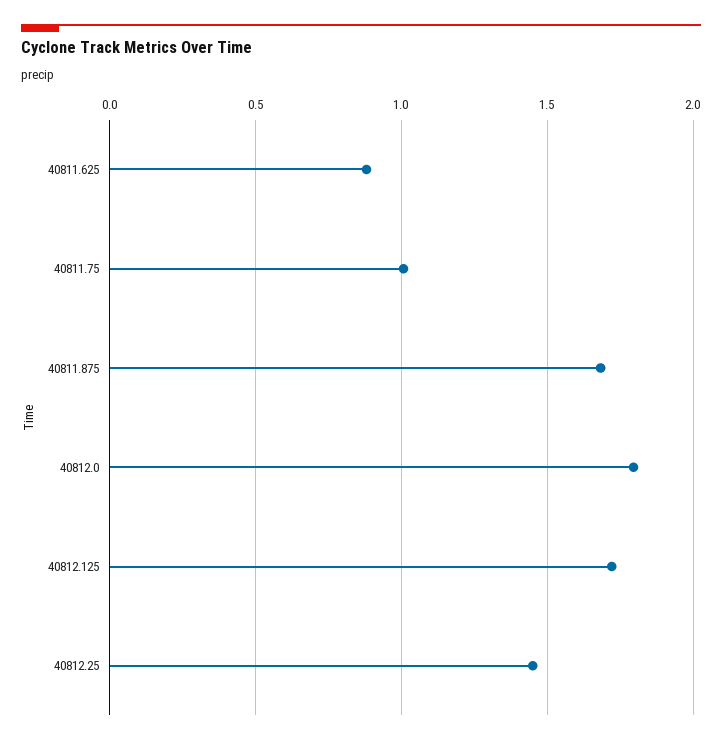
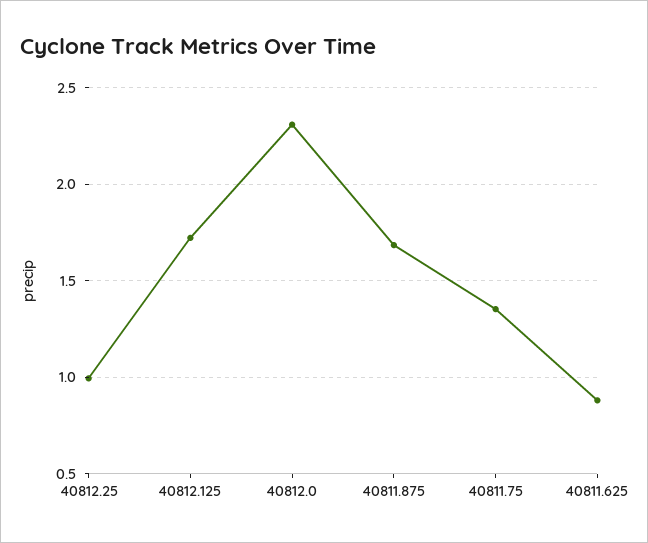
  {
    "40811.625": 0.9,
-   "40811.75": 1,
+   "40811.75": 1.35,
    "40811.875": 1.7,
-   "40812.0": 1.8,
+   "40812.0": 2.3,
    "40812.125": 1.7,
-   "40812.25": 1.45
+   "40812.25": 1
  }

